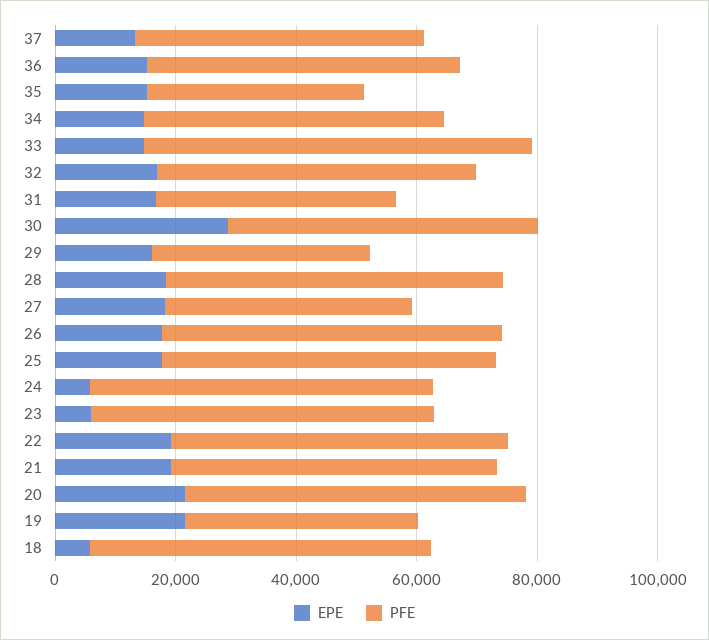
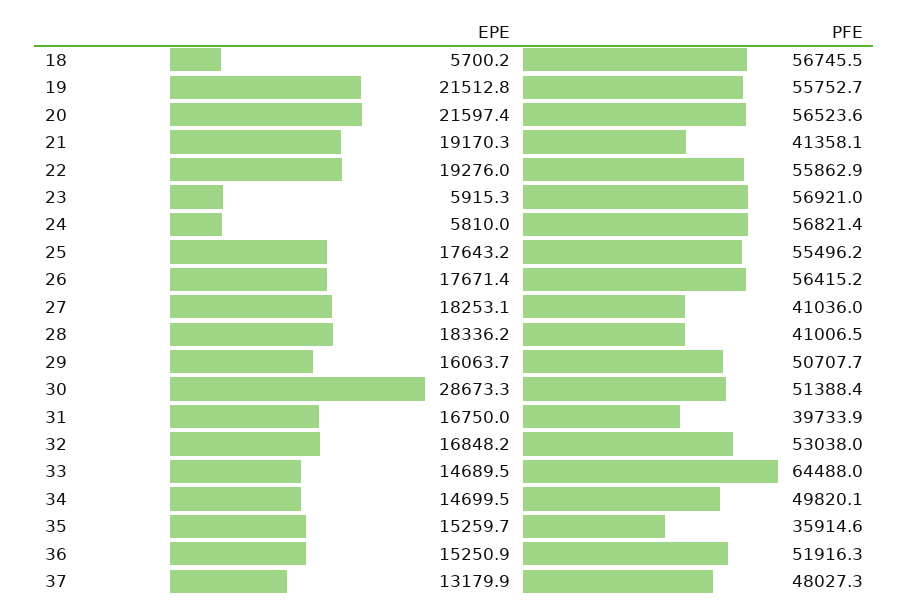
  {
    "EPE": {
      "37": 13179.9,
      "36": 15250.9,
      "35": 15259.7,
      "34": 14699.5,
      "33": 14689.5,
      "32": 16848.2,
      "31": 16750,
      "30": 28673.3,
      "29": 16063.7,
      "28": 18336.2,
      "27": 18253.1,
      "26": 17671.4,
      "25": 17643.2,
      "24": 5810,
      "23": 5915.3,
      "22": 19276,
      "21": 19170.3,
      "20": 21597.4,
      "19": 21512.8,
      "18": 5700.2
    },
    "PFE": {
      "37": 48027.3,
      "36": 51916.3,
      "35": 35914.6,
      "34": 49820.1,
      "33": 64488,
      "32": 53038,
      "31": 39733.9,
      "30": 51388.4,
-     "29": 35000,
+     "29": 50707.7,
-     "28": 55000,
+     "28": 41006.5,
      "27": 41036,
      "26": 56415.2,
      "25": 55496.2,
      "24": 56821.4,
      "23": 56921,
      "22": 55862.9,
-     "21": 55000,
+     "21": 41358.1,
      "20": 56523.6,
-     "19": 40000,
+     "19": 55752.7,
      "18": 56745.5
    }
  }

